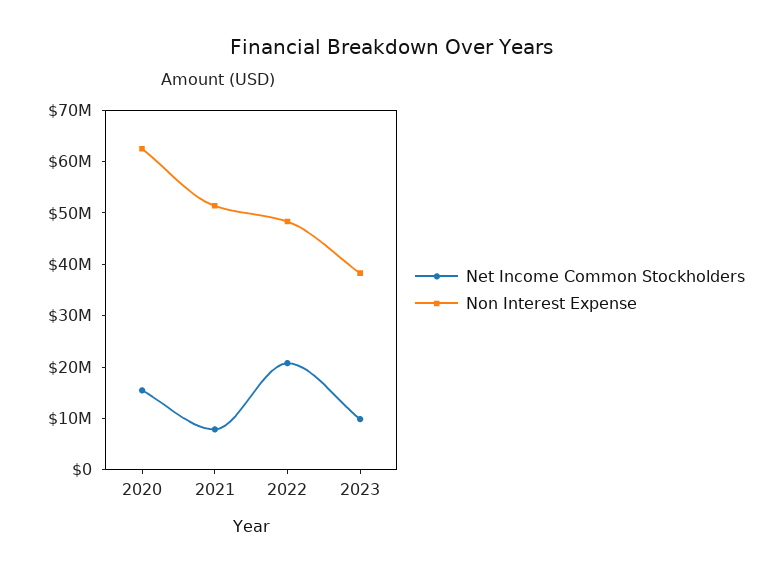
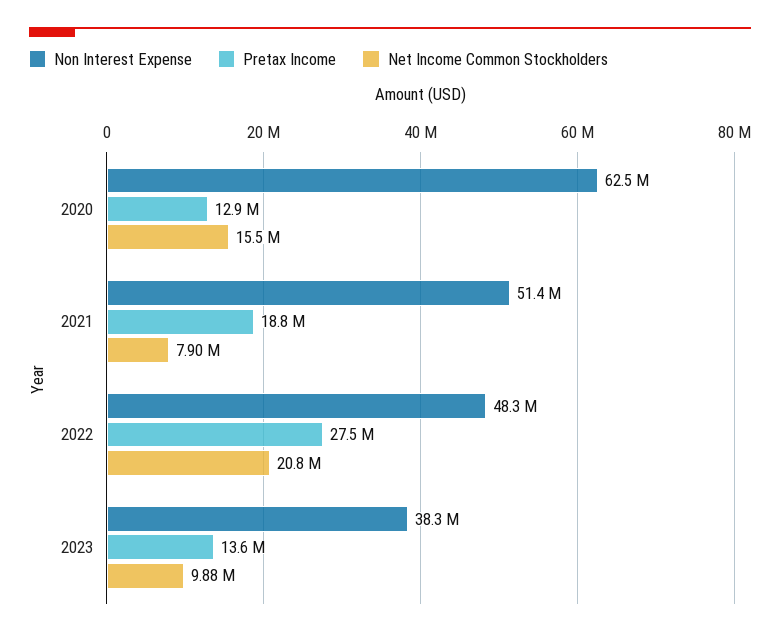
  {
    "Net Income Common Stockholders": {
      "2020": 15500000,
      "2021": 7900000,
      "2022": 20800000,
      "2023": 9880000
    },
    "Non Interest Expense": {
      "2020": 62500000,
      "2021": 51400000,
      "2022": 48300000,
      "2023": 38300000
-   }
+   },
+   "Pretax Income": {
+     "2020": 12900000,
+     "2021": 18800000,
+     "2022": 27500000,
+     "2023": 13600000
+   }
  }

